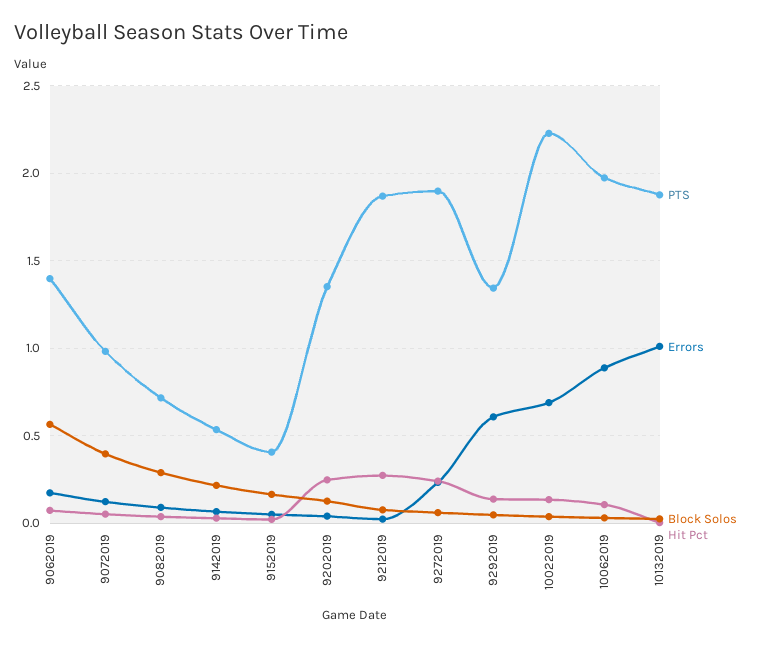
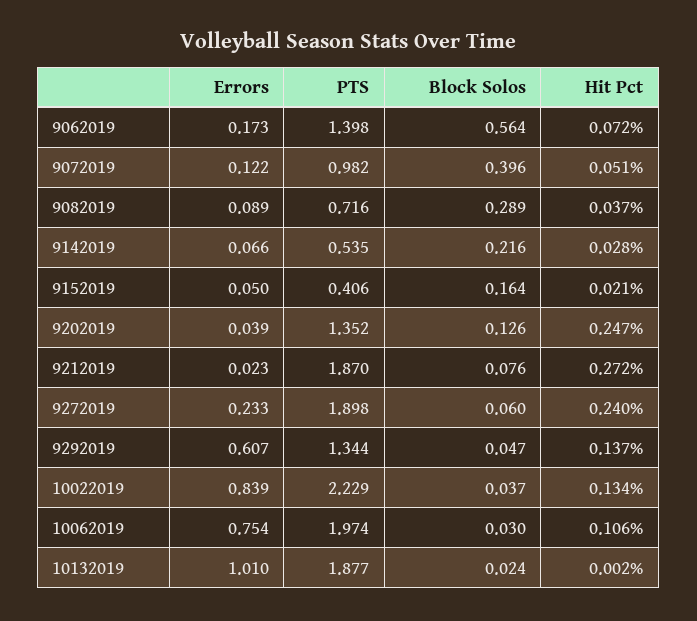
  {
    "PTS": {
      "9062019": 1.398,
      "9072019": 0.982,
      "9082019": 0.716,
      "9142019": 0.535,
      "9152019": 0.406,
      "9202019": 1.352,
      "9212019": 1.87,
      "9272019": 1.898,
      "9292019": 1.344,
      "10022019": 2.229,
      "10062019": 1.974,
      "10132019": 1.877
    },
    "Errors": {
      "9062019": 0.173,
      "9072019": 0.122,
      "9082019": 0.089,
      "9142019": 0.066,
      "9152019": 0.05,
      "9202019": 0.039,
      "9212019": 0.023,
      "9272019": 0.233,
      "9292019": 0.607,
-     "10022019": 0.7,
+     "10022019": 0.839,
-     "10062019": 0.9,
+     "10062019": 0.754,
      "10132019": 1.01
    },
    "Block Solos": {
      "9062019": 0.564,
      "9072019": 0.396,
      "9082019": 0.289,
      "9142019": 0.216,
      "9152019": 0.164,
      "9202019": 0.126,
      "9212019": 0.076,
      "9272019": 0.06,
      "9292019": 0.047,
      "10022019": 0.037,
      "10062019": 0.03,
      "10132019": 0.024
    },
    "Hit Pct": {
      "9062019": 0.072,
      "9072019": 0.051,
      "9082019": 0.037,
      "9142019": 0.028,
      "9152019": 0.021,
      "9202019": 0.247,
      "9212019": 0.272,
      "9272019": 0.24,
      "9292019": 0.137,
      "10022019": 0.134,
      "10062019": 0.106,
      "10132019": 0.002
    }
  }

